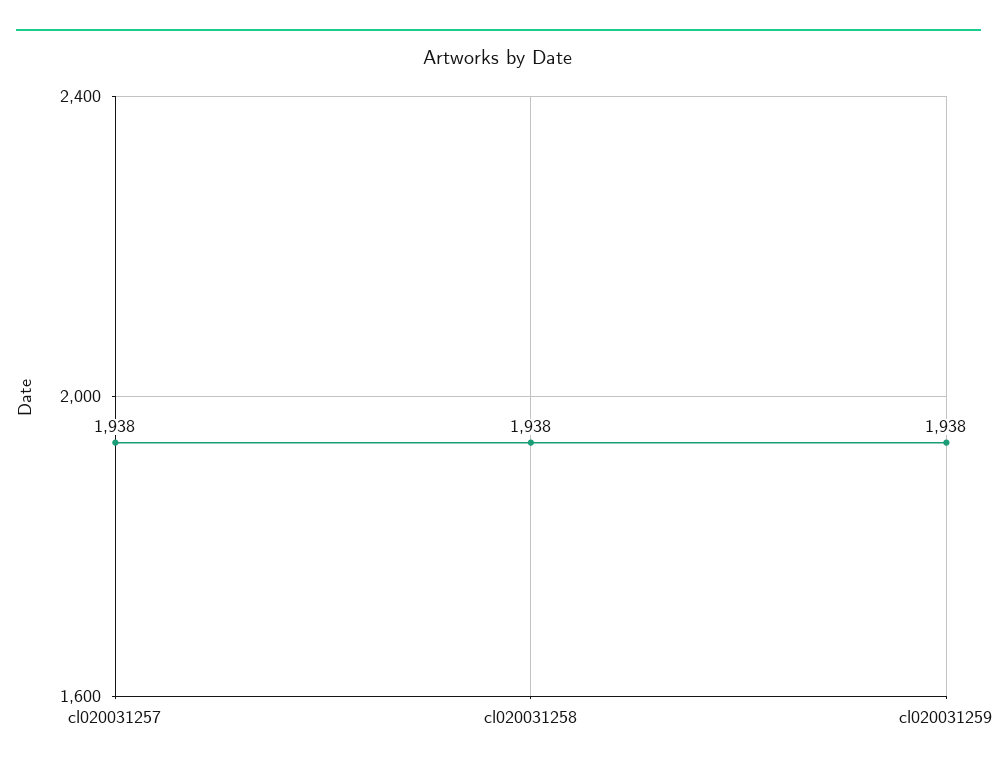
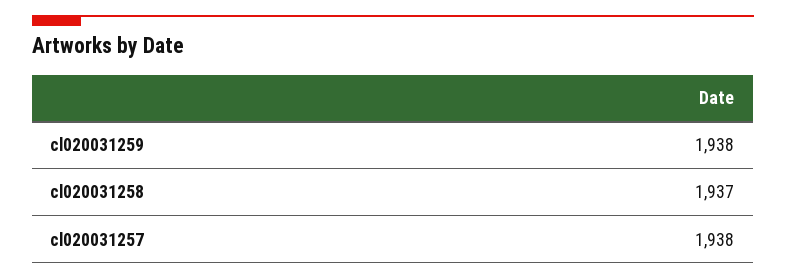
  {
    "cl020031257": 1938,
-   "cl020031258": 1938,
+   "cl020031258": 1937,
    "cl020031259": 1938
  }

